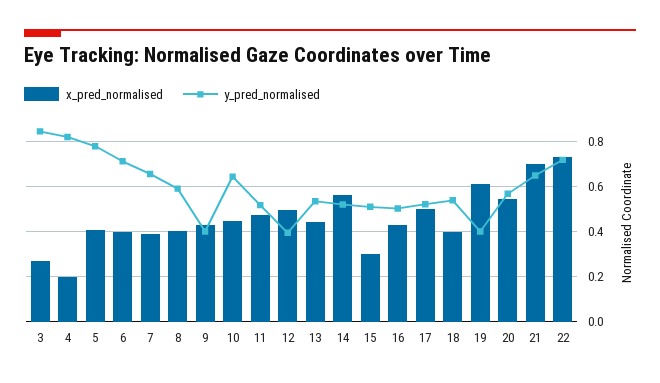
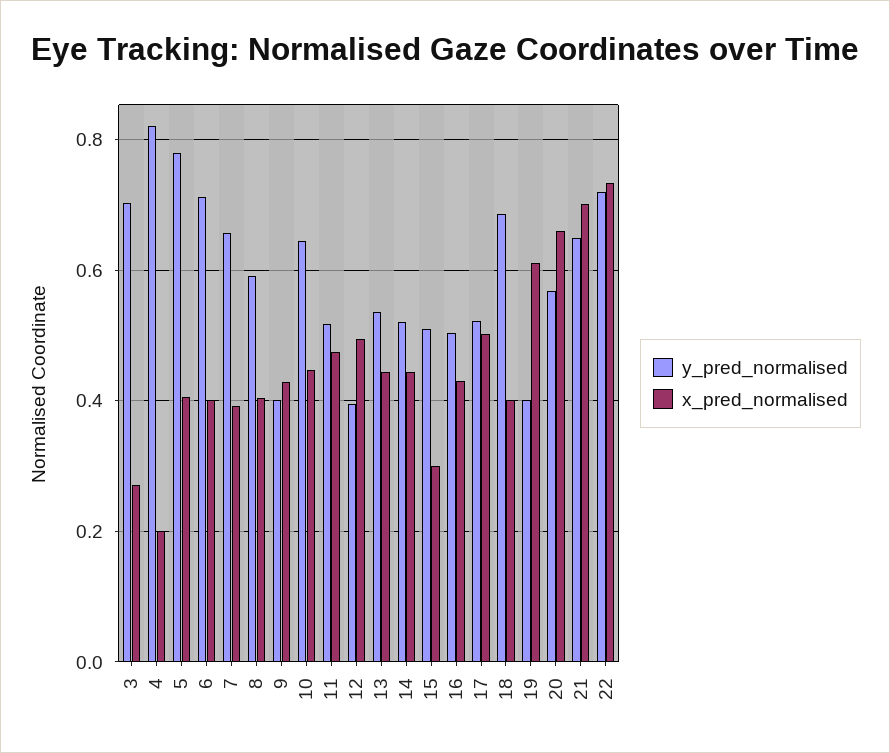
  {
    "x_pred_normalised": {
      "3": 0.28,
      "4": 0.2,
      "5": 0.4,
      "6": 0.4,
      "7": 0.4,
      "8": 0.4,
      "9": 0.42,
      "10": 0.44,
      "11": 0.48,
      "12": 0.5,
      "13": 0.44,
-     "14": 0.55,
+     "14": 0.44,
      "15": 0.3,
      "16": 0.44,
      "17": 0.5,
      "18": 0.4,
      "19": 0.62,
-     "20": 0.55,
+     "20": 0.66,
      "21": 0.7,
      "22": 0.74
    },
    "y_pred_normalised": {
-     "3": 0.85,
+     "3": 0.7,
      "4": 0.82,
      "5": 0.78,
      "6": 0.72,
      "7": 0.66,
      "8": 0.6,
      "9": 0.4,
      "10": 0.64,
      "11": 0.52,
      "12": 0.4,
      "13": 0.54,
      "14": 0.52,
      "15": 0.52,
      "16": 0.5,
      "17": 0.52,
-     "18": 0.55,
+     "18": 0.68,
      "19": 0.4,
      "20": 0.56,
      "21": 0.66,
      "22": 0.72
    }
  }

